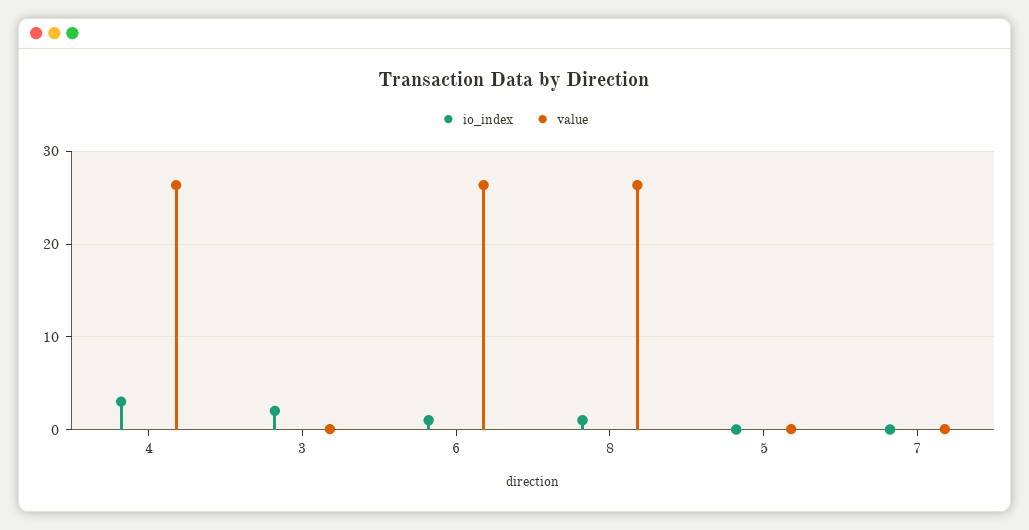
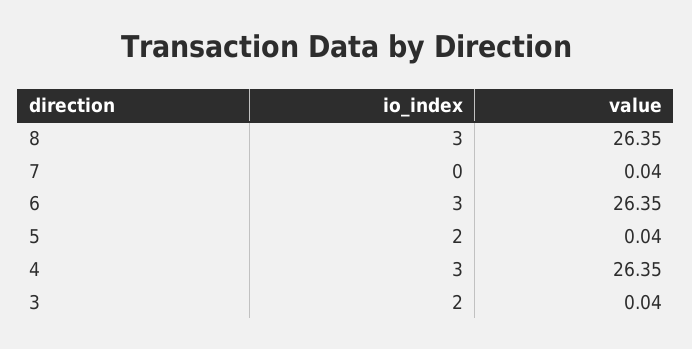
  {
    "io_index": {
      "4": 3,
      "3": 2,
-     "6": 1,
+     "6": 3,
-     "8": 1,
+     "8": 3,
-     "5": 0,
+     "5": 2,
      "7": 0
    },
    "value": {
      "4": 26.35,
      "3": 0.04,
      "6": 26.35,
      "8": 26.35,
      "5": 0.04,
      "7": 0.04
    }
  }

